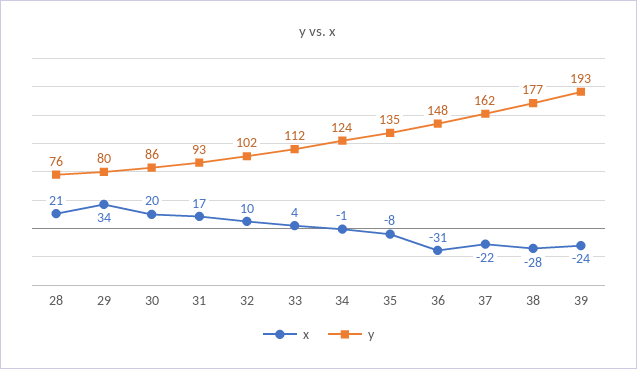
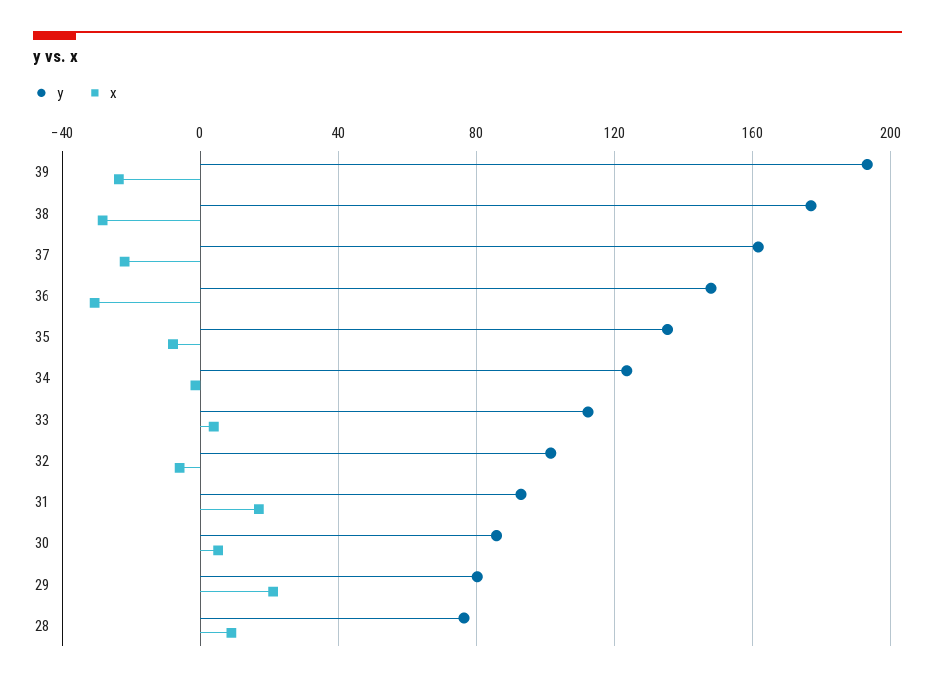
  {
    "x": {
-     "28": 21,
+     "28": 10,
-     "29": 34,
+     "29": 20,
-     "30": 20,
+     "30": 5,
      "31": 17,
-     "32": 10,
+     "32": -5,
      "33": 4,
      "34": -1,
      "35": -8,
      "36": -31,
      "37": -22,
      "38": -28,
      "39": -24
    },
    "y": {
      "28": 76,
      "29": 80,
      "30": 86,
      "31": 93,
      "32": 102,
      "33": 112,
      "34": 124,
      "35": 135,
      "36": 148,
      "37": 162,
      "38": 177,
      "39": 193
    }
  }

